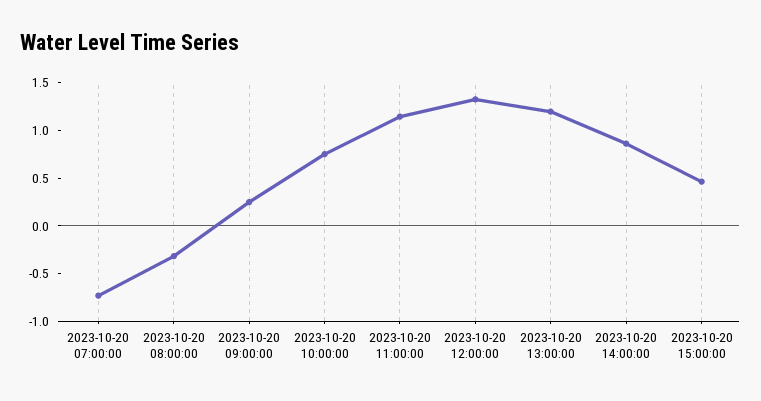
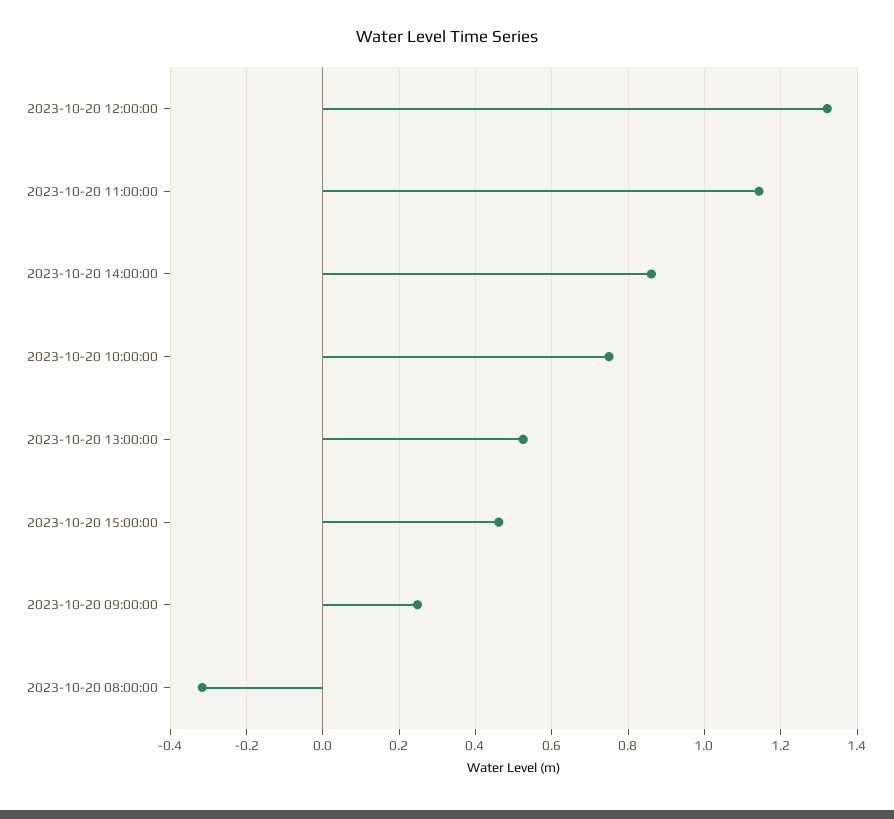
  {
-   "2023-10-20 07:00:00": -0.7,
    "2023-10-20 08:00:00": -0.32,
    "2023-10-20 09:00:00": 0.24,
    "2023-10-20 10:00:00": 0.76,
    "2023-10-20 11:00:00": 1.14,
    "2023-10-20 12:00:00": 1.32,
-   "2023-10-20 13:00:00": 1.2,
+   "2023-10-20 13:00:00": 0.52,
    "2023-10-20 14:00:00": 0.86,
    "2023-10-20 15:00:00": 0.46
  }

